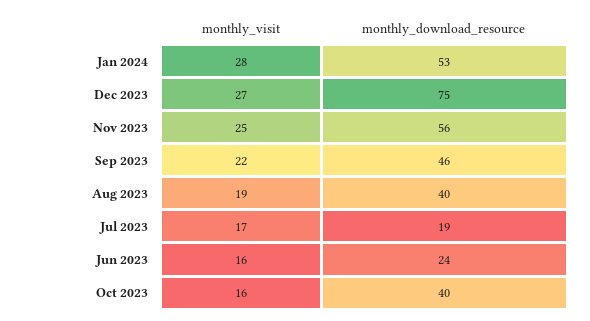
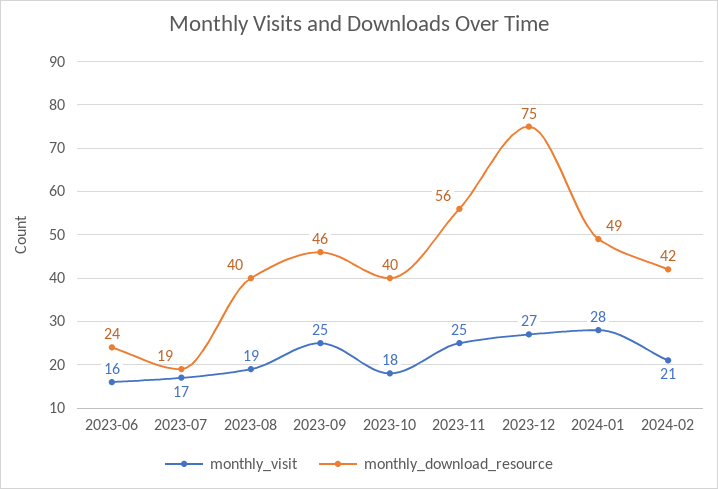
  {
    "monthly_visit": {
      "Jan 2024": 28,
      "Dec 2023": 27,
      "Nov 2023": 25,
-     "Sep 2023": 22,
+     "Sep 2023": 25,
      "Aug 2023": 19,
      "Jul 2023": 17,
      "Jun 2023": 16,
-     "Oct 2023": 16
+     "Oct 2023": 18,
+     "2024-02": 21
    },
    "monthly_download_resource": {
-     "Jan 2024": 53,
+     "Jan 2024": 49,
      "Dec 2023": 75,
      "Nov 2023": 56,
      "Sep 2023": 46,
      "Aug 2023": 40,
      "Jul 2023": 19,
      "Jun 2023": 24,
-     "Oct 2023": 40
+     "Oct 2023": 40,
+     "2024-02": 42
    }
  }

